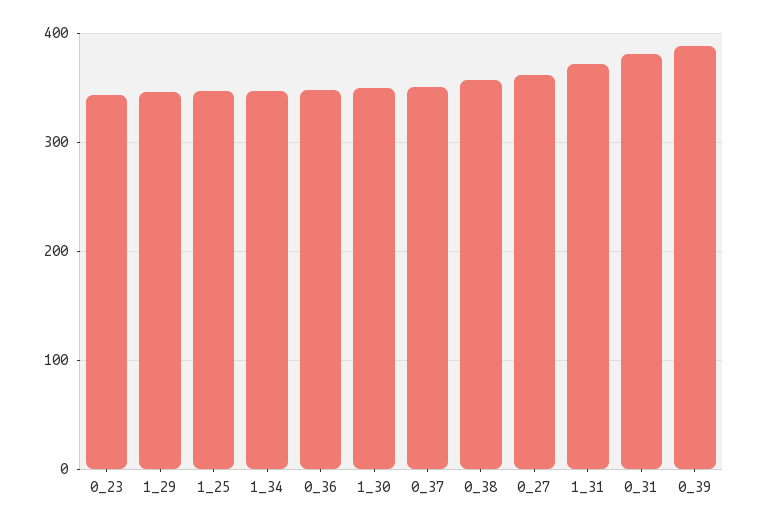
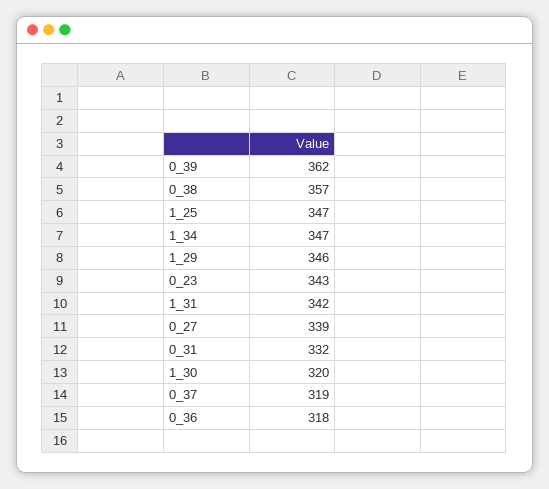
  {
    "0_23": 343,
    "1_29": 346,
    "1_25": 347,
    "1_34": 347,
-   "0_36": 350,
+   "0_36": 318,
-   "1_30": 350,
+   "1_30": 320,
-   "0_37": 350,
+   "0_37": 319,
    "0_38": 357,
-   "0_27": 360,
+   "0_27": 339,
-   "1_31": 370,
+   "1_31": 342,
-   "0_31": 380,
+   "0_31": 332,
-   "0_39": 390
+   "0_39": 362
  }

